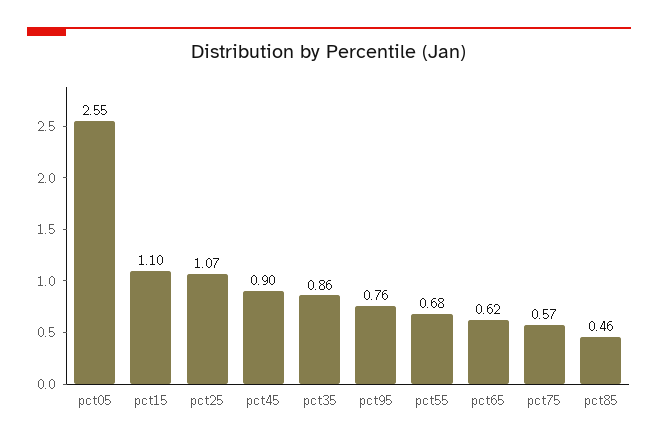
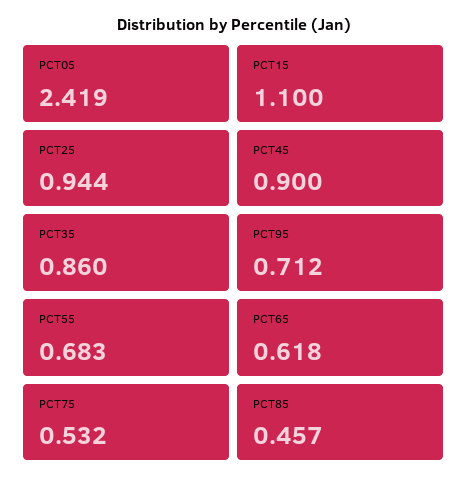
  {
-   "pct05": 2.55,
+   "pct05": 2.419,
    "pct15": 1.1,
-   "pct25": 1.07,
+   "pct25": 0.944,
    "pct45": 0.9,
    "pct35": 0.86,
-   "pct95": 0.76,
+   "pct95": 0.712,
    "pct55": 0.683,
    "pct65": 0.618,
-   "pct75": 0.57,
+   "pct75": 0.532,
    "pct85": 0.457
  }

